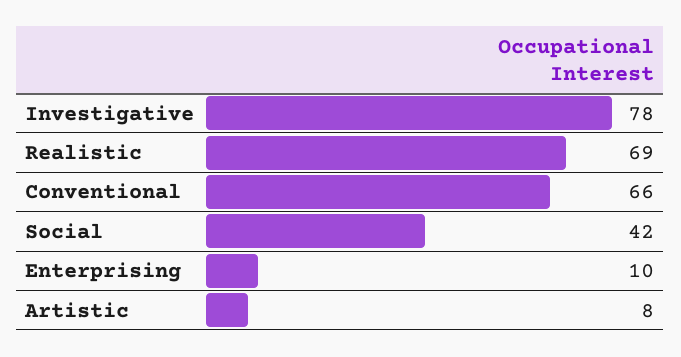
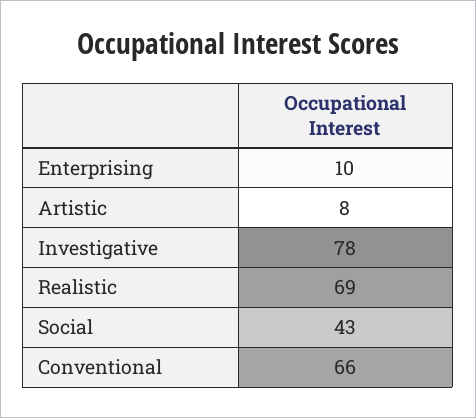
  {
    "Investigative": 78,
    "Realistic": 69,
    "Conventional": 66,
-   "Social": 42,
+   "Social": 43,
    "Enterprising": 10,
    "Artistic": 8
  }

